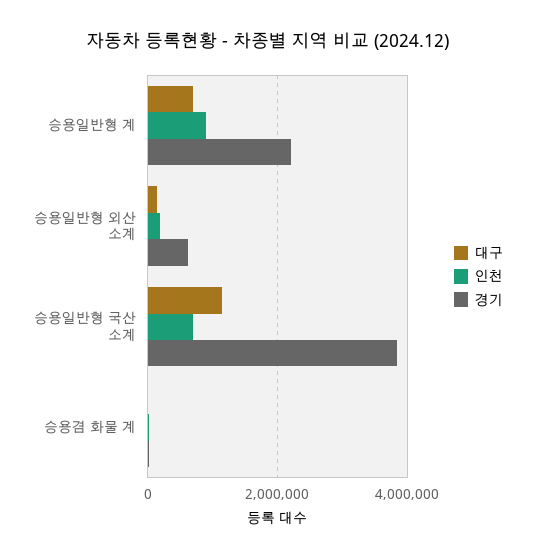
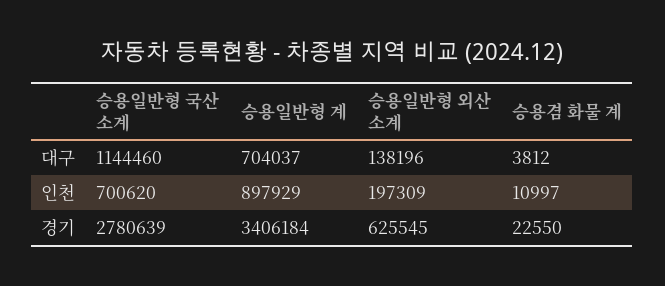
  {
    "대구": {
      "승용일반형 계": 704037,
      "승용일반형 외산 소계": 138196,
      "승용일반형 국산 소계": 1144460,
      "승용겸 화물 계": 3812
    },
    "인천": {
      "승용일반형 계": 897929,
      "승용일반형 외산 소계": 197309,
      "승용일반형 국산 소계": 700620,
      "승용겸 화물 계": 10997
    },
    "경기": {
-     "승용일반형 계": 2200000,
+     "승용일반형 계": 3406184,
      "승용일반형 외산 소계": 625545,
-     "승용일반형 국산 소계": 3800000,
+     "승용일반형 국산 소계": 2780639,
      "승용겸 화물 계": 22550
    }
  }

